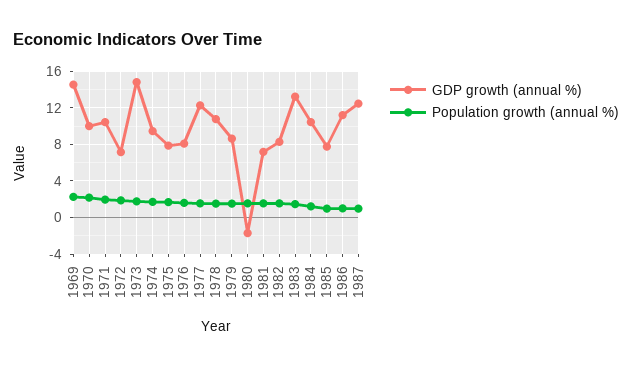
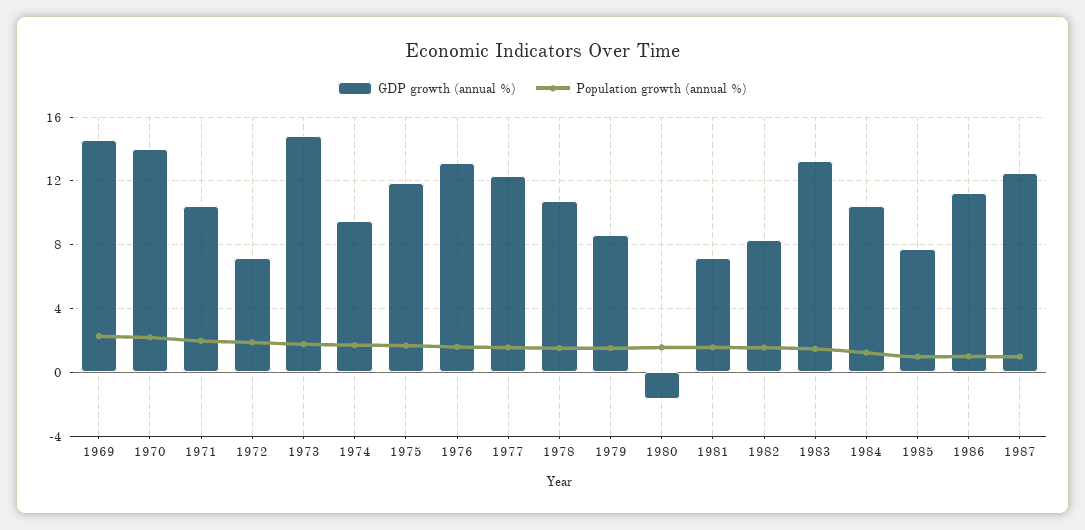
  {
    "GDP growth (annual %)": {
      "1969": 14.5,
-     "1970": 10,
+     "1970": 14,
      "1971": 10.5,
      "1972": 7,
      "1973": 15,
      "1974": 9.5,
-     "1975": 8,
+     "1975": 12,
-     "1976": 8,
+     "1976": 13,
      "1977": 12.5,
      "1978": 11,
      "1979": 8.5,
      "1980": -1.5,
      "1981": 7,
      "1982": 8.5,
      "1983": 13,
      "1984": 10.5,
      "1985": 8,
      "1986": 11,
      "1987": 12.5
    },
    "Population growth (annual %)": {
      "1969": 2.5,
      "1970": 2,
      "1971": 2,
      "1972": 2,
      "1973": 2,
      "1974": 1.5,
      "1975": 1.5,
      "1976": 1.5,
      "1977": 1.5,
      "1978": 1.5,
      "1979": 1.5,
      "1980": 1.5,
      "1981": 1.5,
      "1982": 1.5,
      "1983": 1.5,
      "1984": 1,
      "1985": 1,
      "1986": 1,
      "1987": 1
    }
  }

